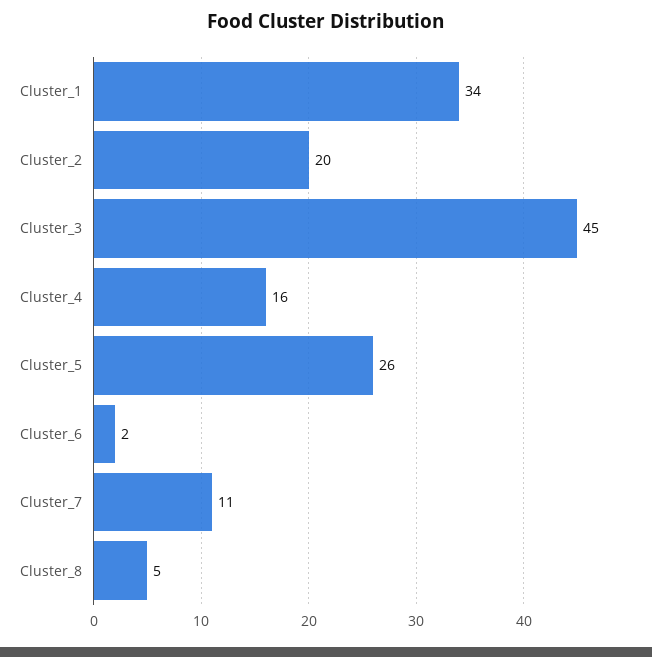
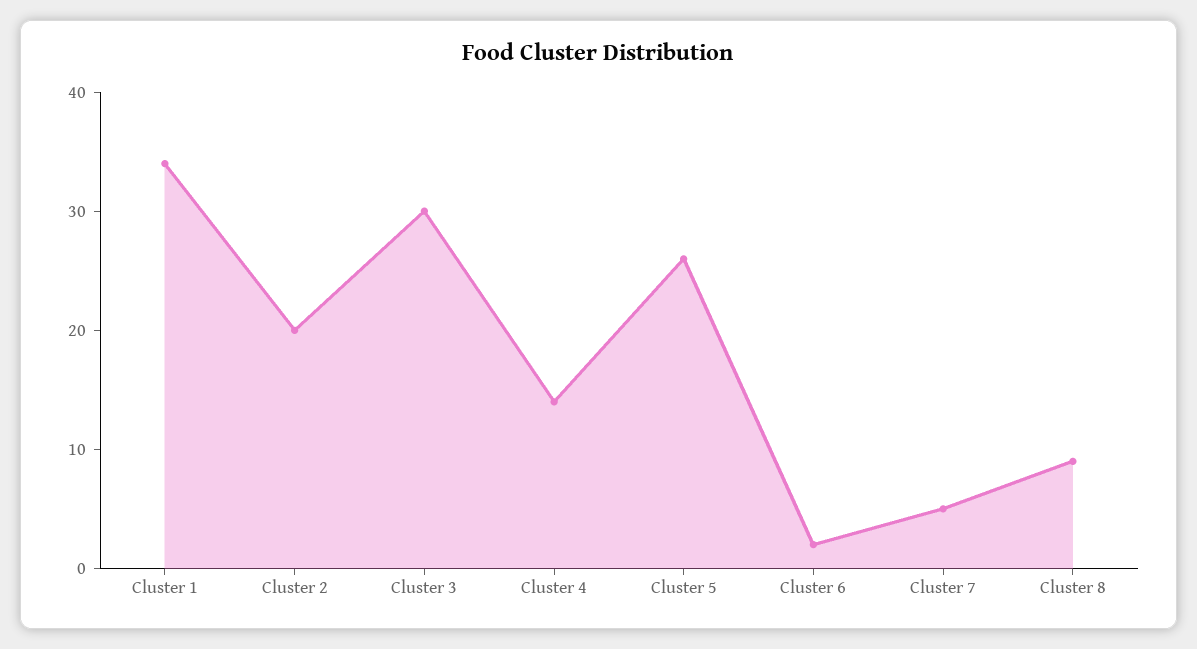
  {
    "Cluster_1": 34,
    "Cluster_2": 20,
-   "Cluster_3": 45,
+   "Cluster_3": 30,
-   "Cluster_4": 16,
+   "Cluster_4": 14,
    "Cluster_5": 26,
    "Cluster_6": 2,
-   "Cluster_7": 11,
+   "Cluster_7": 5,
-   "Cluster_8": 5
+   "Cluster_8": 9
  }

